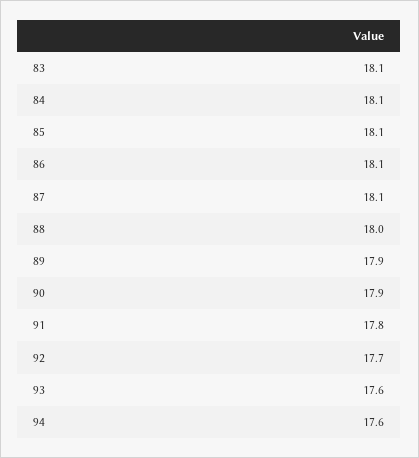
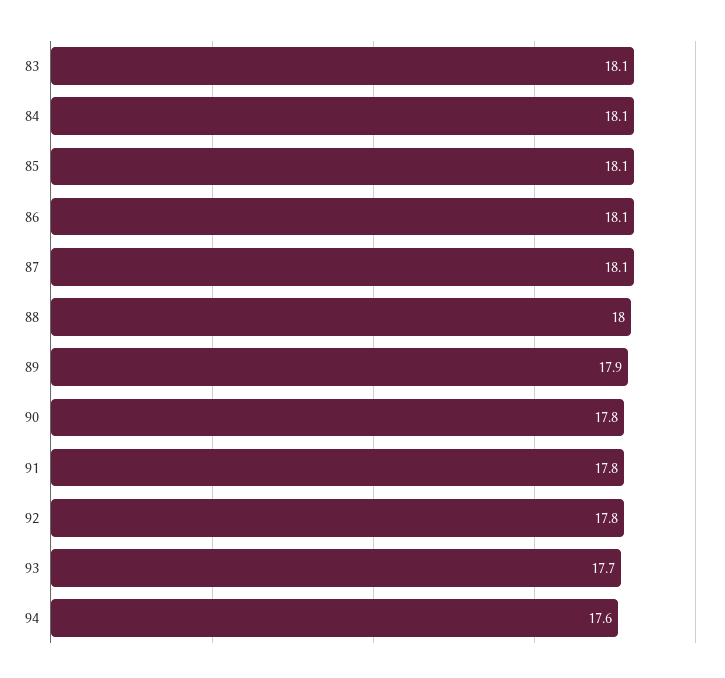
  {
    "83": 18.1,
    "84": 18.1,
    "85": 18.1,
    "86": 18.1,
    "87": 18.1,
    "88": 18,
    "89": 17.9,
-   "90": 17.9,
+   "90": 17.8,
    "91": 17.8,
-   "92": 17.7,
+   "92": 17.8,
-   "93": 17.6,
+   "93": 17.7,
    "94": 17.6
  }

